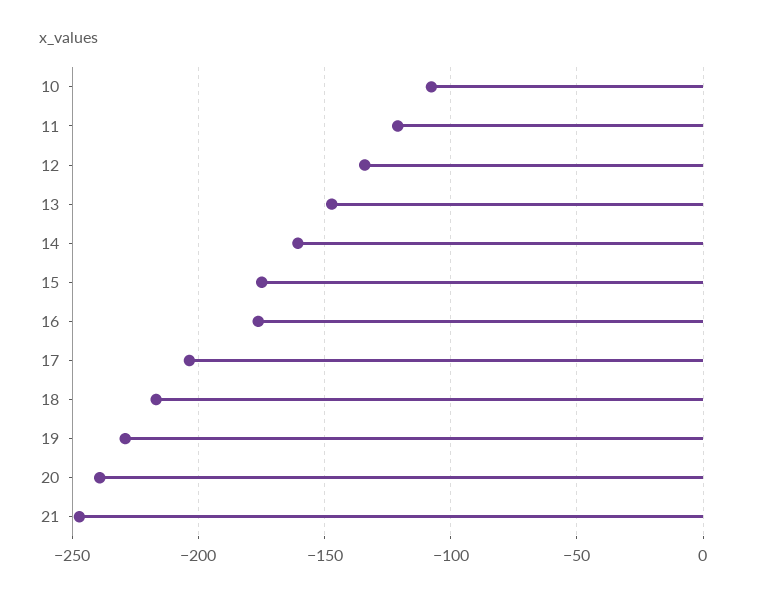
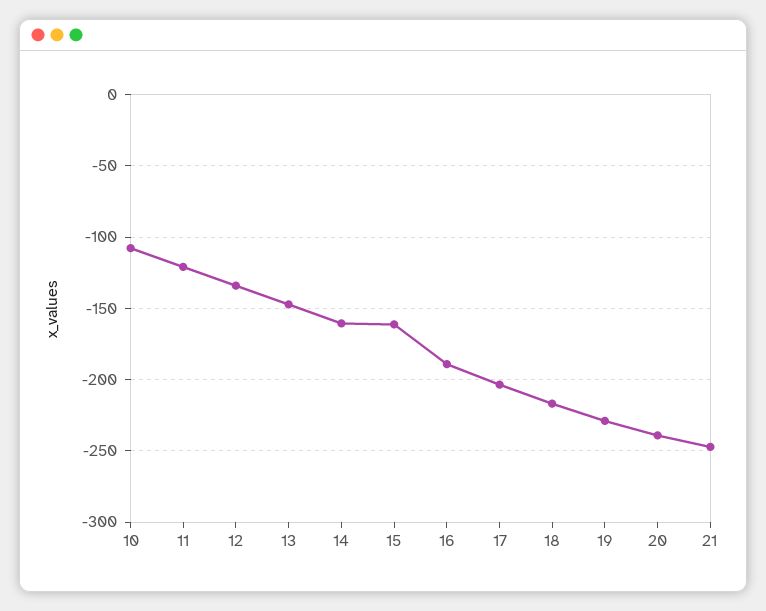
  {
    "10": -110,
    "11": -120,
    "12": -135,
    "13": -145,
    "14": -160,
-   "15": -175,
+   "15": -160,
-   "16": -175,
+   "16": -190,
    "17": -205,
    "18": -215,
    "19": -230,
    "20": -240,
    "21": -245
  }

